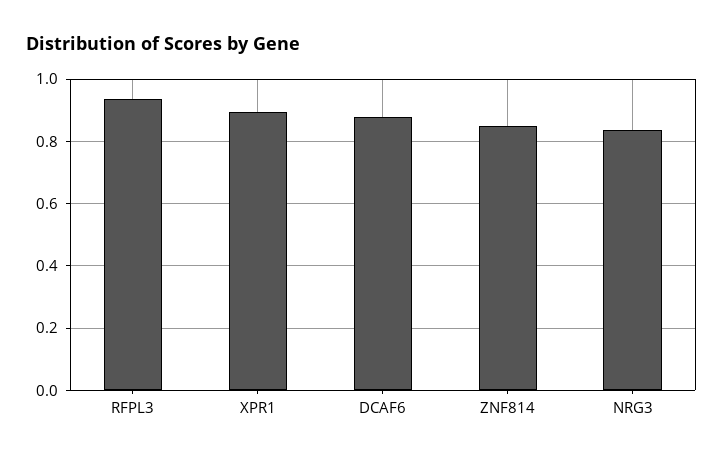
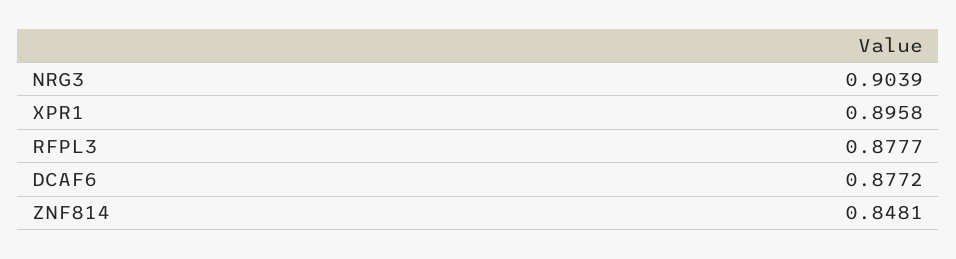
  {
-   "RFPL3": 0.94,
+   "RFPL3": 0.8777,
    "XPR1": 0.8958,
    "DCAF6": 0.8772,
    "ZNF814": 0.8481,
-   "NRG3": 0.84
+   "NRG3": 0.9039
  }

